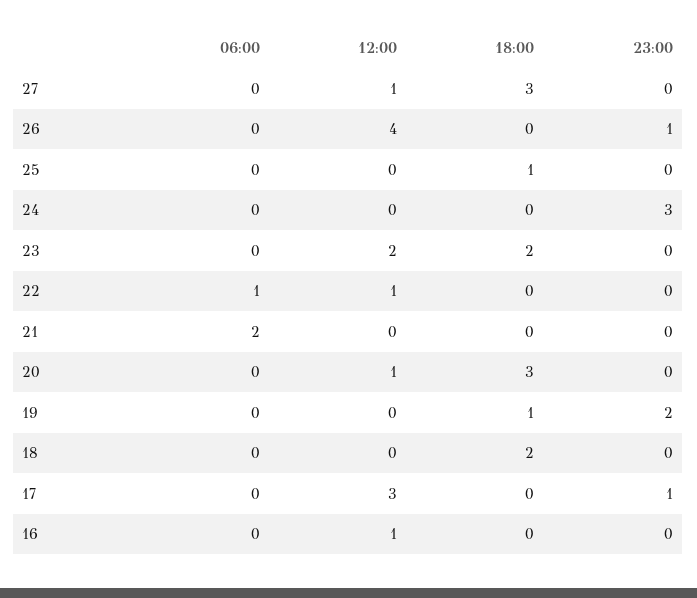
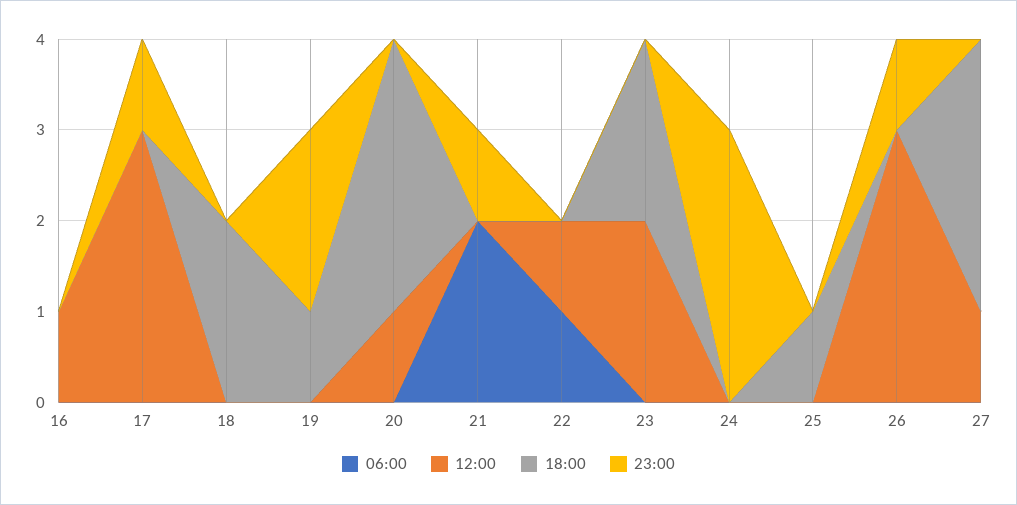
  {
    "06:00": {
      "27": 0,
      "26": 0,
      "25": 0,
      "24": 0,
      "23": 0,
      "22": 1,
      "21": 2,
      "20": 0,
      "19": 0,
      "18": 0,
      "17": 0,
      "16": 0
    },
    "12:00": {
      "27": 1,
-     "26": 4,
+     "26": 3,
      "25": 0,
      "24": 0,
      "23": 2,
      "22": 1,
      "21": 0,
      "20": 1,
      "19": 0,
      "18": 0,
      "17": 3,
      "16": 1
    },
    "18:00": {
      "27": 3,
      "26": 0,
      "25": 1,
      "24": 0,
      "23": 2,
      "22": 0,
      "21": 0,
      "20": 3,
      "19": 1,
      "18": 2,
      "17": 0,
      "16": 0
    },
    "23:00": {
      "27": 0,
      "26": 1,
      "25": 0,
      "24": 3,
      "23": 0,
      "22": 0,
-     "21": 0,
+     "21": 1,
      "20": 0,
      "19": 2,
      "18": 0,
      "17": 1,
      "16": 0
    }
  }

